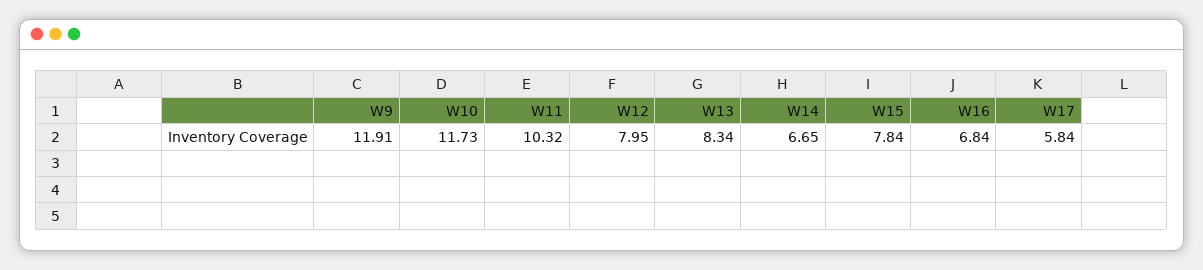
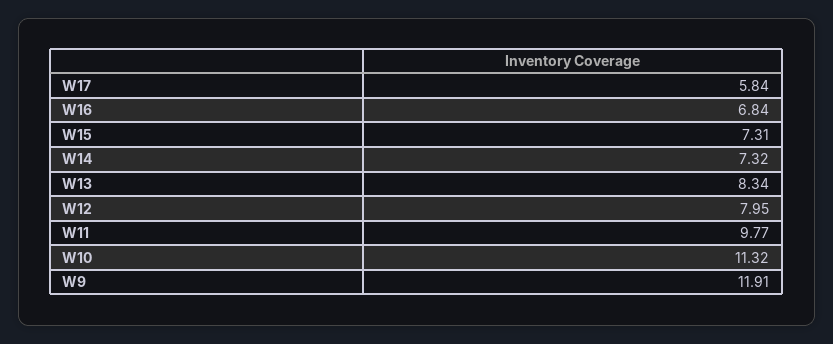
  {
    "W9": 11.91,
-   "W10": 11.73,
+   "W10": 11.32,
-   "W11": 10.32,
+   "W11": 9.77,
    "W12": 7.95,
    "W13": 8.34,
-   "W14": 6.65,
+   "W14": 7.32,
-   "W15": 7.84,
+   "W15": 7.31,
    "W16": 6.84,
    "W17": 5.84
  }

